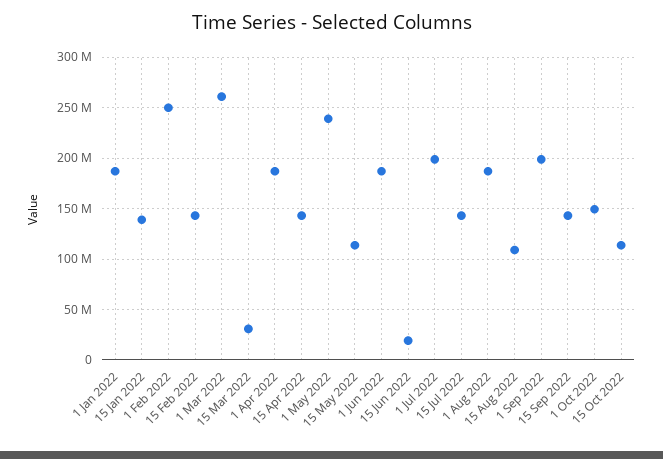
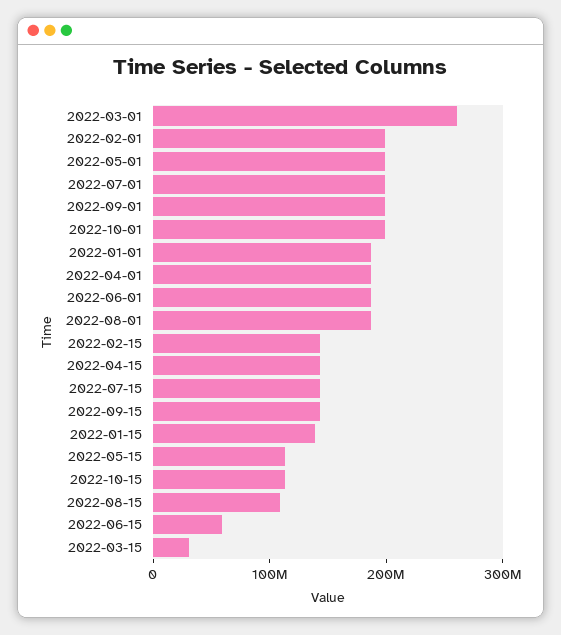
  {
    "1 Jan 2022": 190000000,
    "15 Jan 2022": 140000000,
-   "1 Feb 2022": 250000000,
+   "1 Feb 2022": 200000000,
    "15 Feb 2022": 140000000,
    "1 Mar 2022": 260000000,
    "15 Mar 2022": 30000000,
    "1 Apr 2022": 190000000,
    "15 Apr 2022": 140000000,
-   "1 May 2022": 240000000,
+   "1 May 2022": 200000000,
    "15 May 2022": 110000000,
    "1 Jun 2022": 190000000,
-   "15 Jun 2022": 20000000,
+   "15 Jun 2022": 60000000,
    "1 Jul 2022": 200000000,
    "15 Jul 2022": 140000000,
    "1 Aug 2022": 190000000,
    "15 Aug 2022": 110000000,
    "1 Sep 2022": 200000000,
    "15 Sep 2022": 140000000,
-   "1 Oct 2022": 150000000,
+   "1 Oct 2022": 200000000,
    "15 Oct 2022": 110000000
  }

